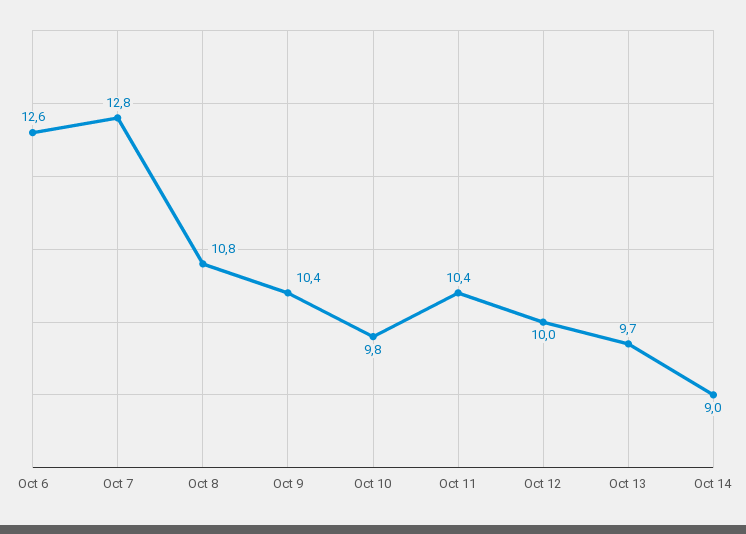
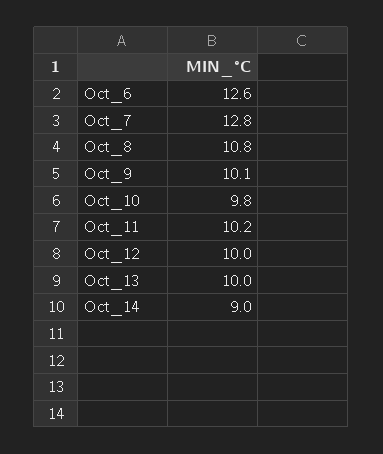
  {
    "Oct 6": 12.6,
    "Oct 7": 12.8,
    "Oct 8": 10.8,
-   "Oct 9": 10.4,
+   "Oct 9": 10.1,
    "Oct 10": 9.8,
-   "Oct 11": 10.4,
+   "Oct 11": 10.2,
    "Oct 12": 10,
-   "Oct 13": 9.7,
+   "Oct 13": 10,
    "Oct 14": 9
  }

